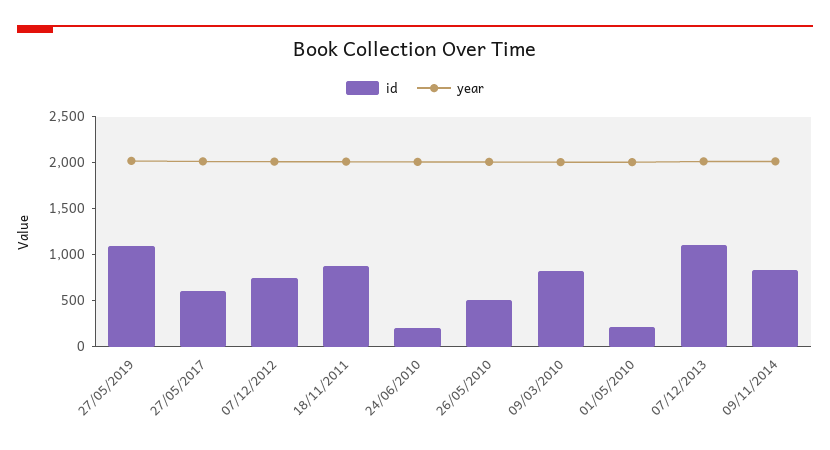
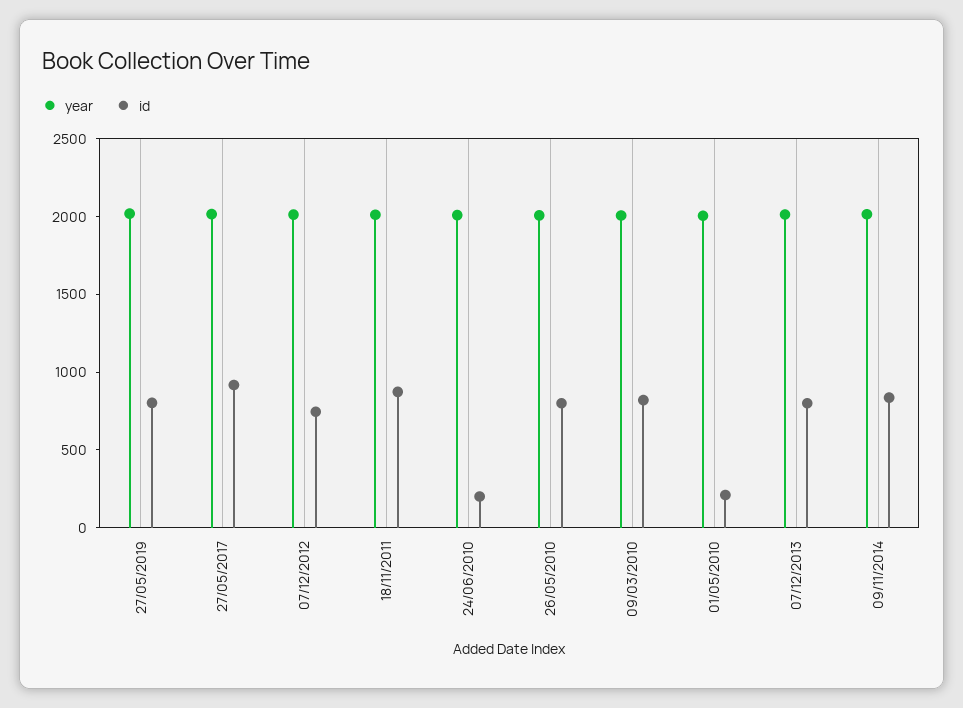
  {
    "id": {
-     "27/05/2019": 1100,
+     "27/05/2019": 800,
-     "27/05/2017": 600,
+     "27/05/2017": 900,
      "07/12/2012": 700,
      "18/11/2011": 900,
      "24/06/2010": 200,
-     "26/05/2010": 500,
+     "26/05/2010": 800,
      "09/03/2010": 800,
      "01/05/2010": 200,
-     "07/12/2013": 1100,
+     "07/12/2013": 800,
      "09/11/2014": 800
    },
    "year": {
      "27/05/2019": 2000,
      "27/05/2017": 2000,
      "07/12/2012": 2000,
      "18/11/2011": 2000,
      "24/06/2010": 2000,
      "26/05/2010": 2000,
      "09/03/2010": 2000,
      "01/05/2010": 2000,
      "07/12/2013": 2000,
      "09/11/2014": 2000
    }
  }

